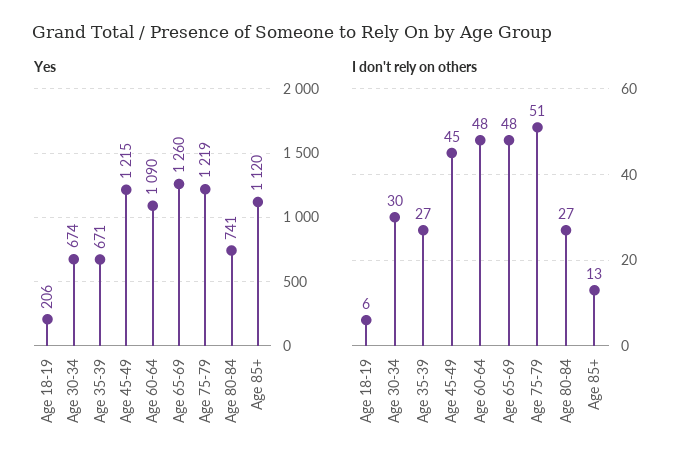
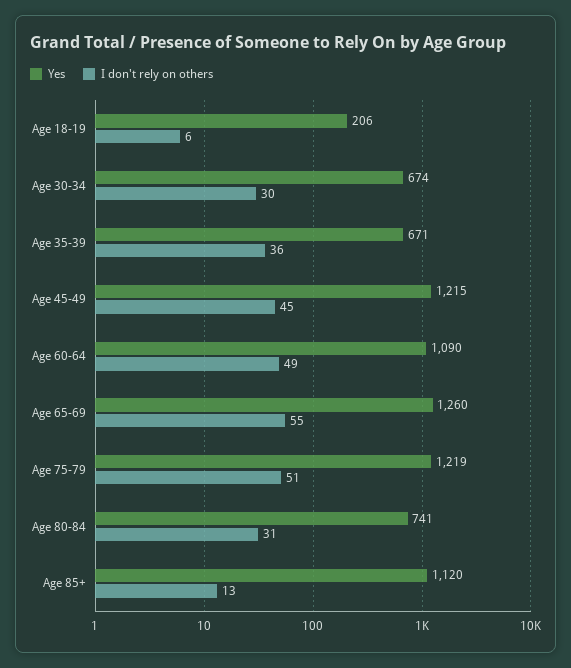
  {
    "Yes": {
      "Age 18-19": 206,
      "Age 30-34": 674,
      "Age 35-39": 671,
      "Age 45-49": 1215,
      "Age 60-64": 1090,
      "Age 65-69": 1260,
      "Age 75-79": 1219,
      "Age 80-84": 741,
      "Age 85+": 1120
    },
    "I don't rely on others": {
      "Age 18-19": 6,
      "Age 30-34": 30,
-     "Age 35-39": 27,
+     "Age 35-39": 36,
      "Age 45-49": 45,
-     "Age 60-64": 48,
+     "Age 60-64": 49,
-     "Age 65-69": 48,
+     "Age 65-69": 55,
      "Age 75-79": 51,
-     "Age 80-84": 27,
+     "Age 80-84": 31,
      "Age 85+": 13
    }
  }

